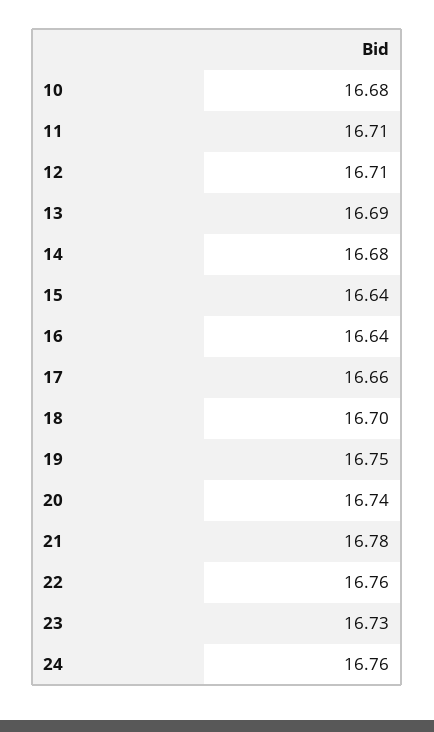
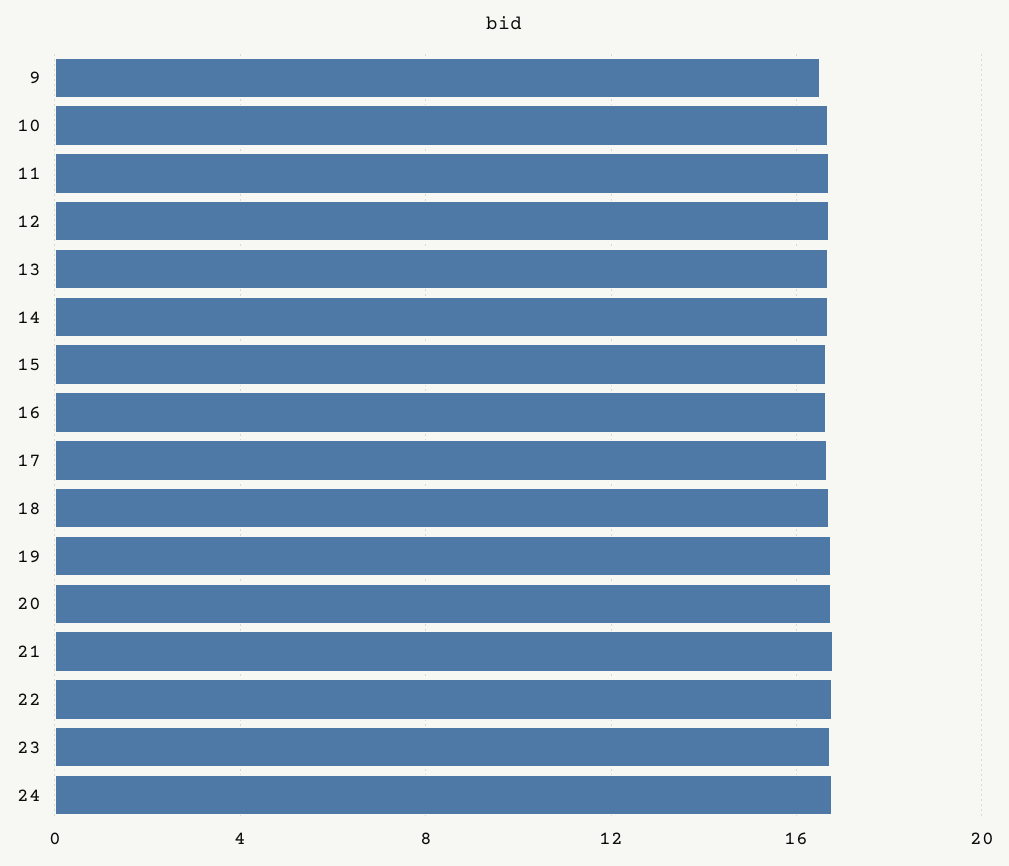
  {
    "10": 16.68,
    "11": 16.71,
    "12": 16.71,
    "13": 16.69,
    "14": 16.68,
    "15": 16.64,
    "16": 16.64,
    "17": 16.66,
    "18": 16.7,
    "19": 16.75,
    "20": 16.74,
    "21": 16.78,
    "22": 16.76,
    "23": 16.73,
-   "24": 16.76
+   "24": 16.76,
+   "9": 16.5
  }

